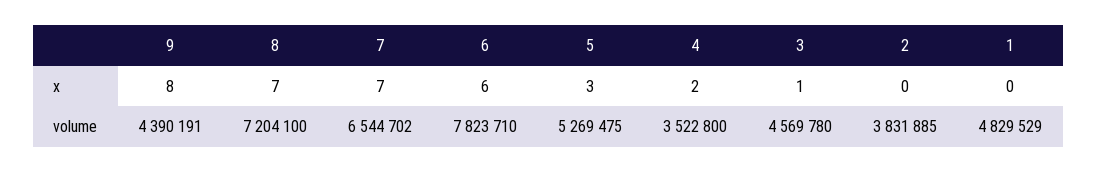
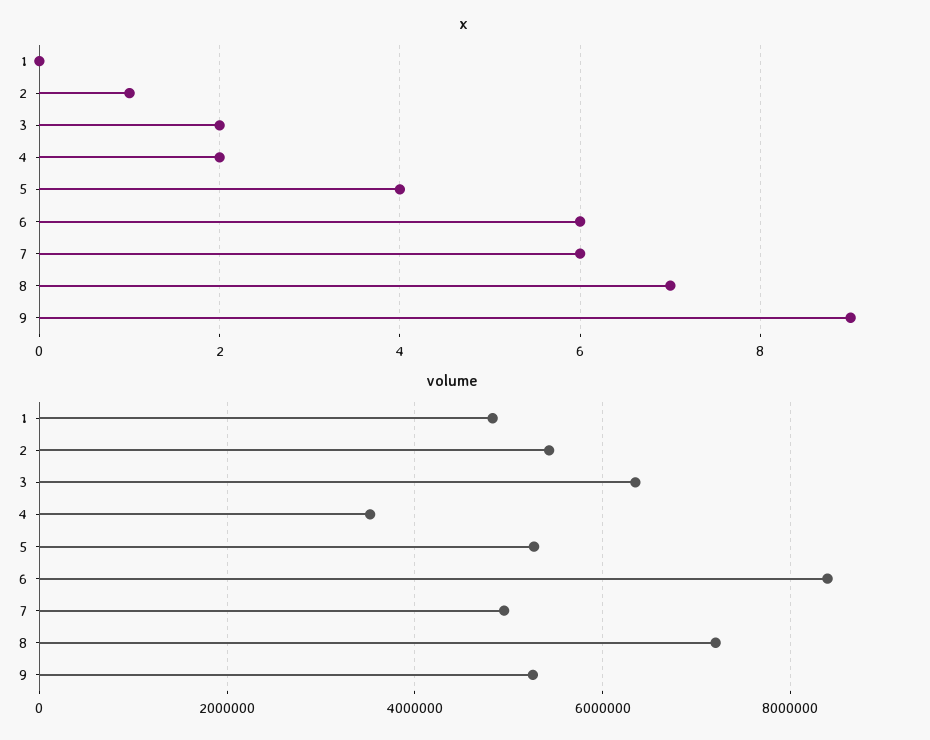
  {
    "x": {
-     "9": 8,
+     "9": 9,
      "8": 7,
-     "7": 7,
+     "7": 6,
      "6": 6,
-     "5": 3,
+     "5": 4,
      "4": 2,
-     "3": 1,
+     "3": 2,
-     "2": 0,
+     "2": 1,
      "1": 0
    },
    "volume": {
-     "9": 4390191,
+     "9": 5200000,
      "8": 7204100,
-     "7": 6544702,
+     "7": 5000000,
-     "6": 7823710,
+     "6": 8400000,
      "5": 5269475,
      "4": 3522800,
-     "3": 4569780,
+     "3": 6400000,
-     "2": 3831885,
+     "2": 5400000,
      "1": 4829529
    }
  }

